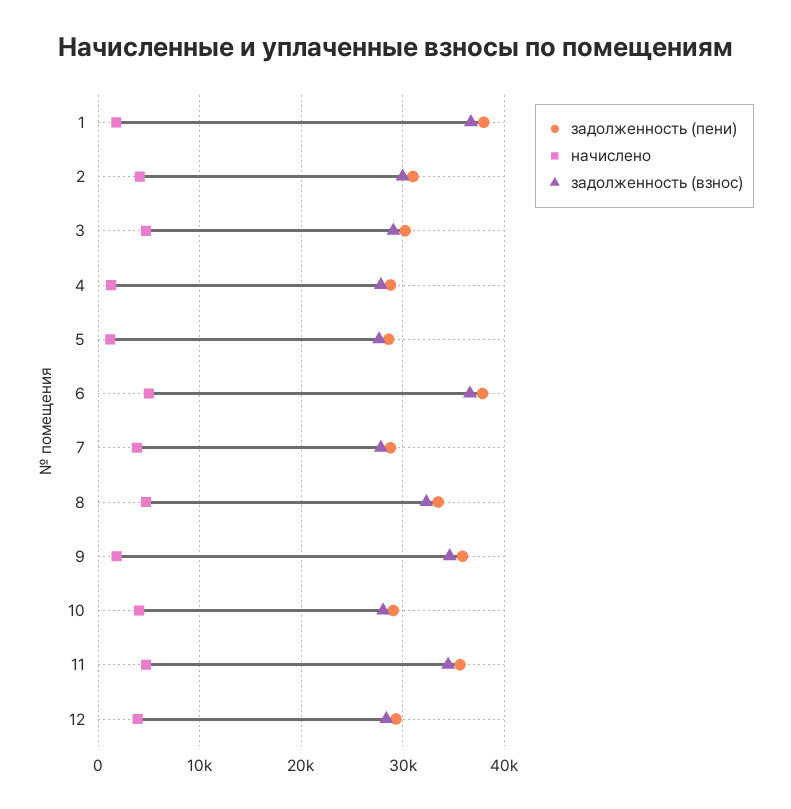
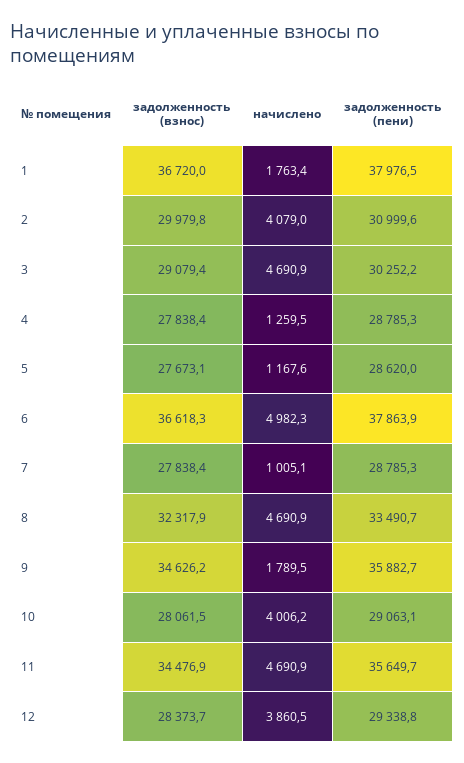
  {
    "задолженность (пени)": {
      "1": 37976.5,
      "2": 30999.6,
      "3": 30252.2,
      "4": 28785.3,
      "5": 28620,
      "6": 37863.9,
      "7": 28785.3,
      "8": 33490.7,
      "9": 35882.7,
      "10": 29063.1,
      "11": 35649.7,
      "12": 29338.8
    },
    "начислено": {
      "1": 1763.4,
      "2": 4079,
      "3": 4690.9,
      "4": 1259.5,
      "5": 1167.6,
      "6": 4982.3,
-     "7": 4000,
+     "7": 1005.1,
      "8": 4690.9,
      "9": 1789.5,
      "10": 4006.2,
      "11": 4690.9,
      "12": 3860.5
    },
    "задолженность (взнос)": {
      "1": 36720,
      "2": 29979.8,
      "3": 29079.4,
      "4": 27838.4,
      "5": 27673.1,
      "6": 36618.3,
      "7": 27838.4,
      "8": 32317.9,
      "9": 34626.2,
      "10": 28061.5,
      "11": 34476.9,
      "12": 28373.7
    }
  }

